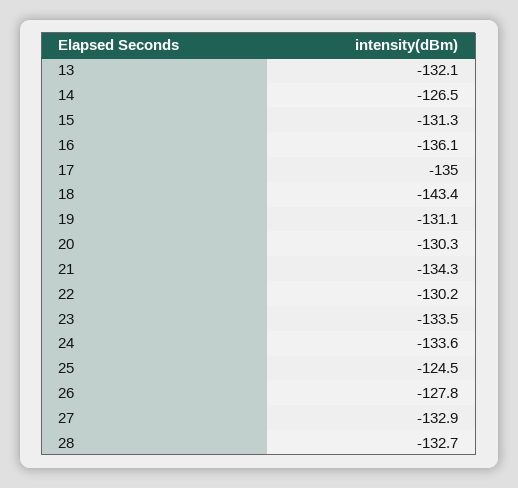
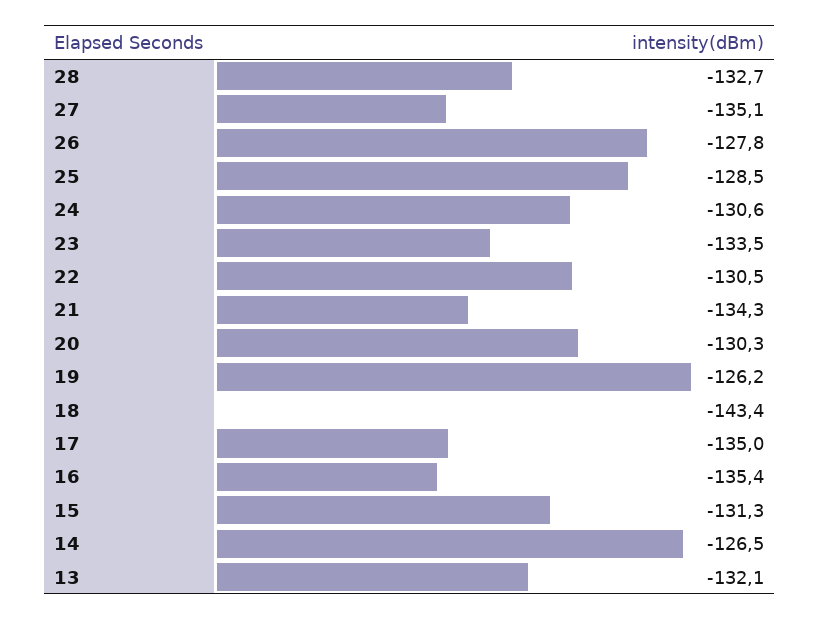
  {
    "13": -132.1,
    "14": -126.5,
    "15": -131.3,
-   "16": -136.1,
+   "16": -135.4,
    "17": -135,
    "18": -143.4,
-   "19": -131.1,
+   "19": -126.2,
    "20": -130.3,
    "21": -134.3,
-   "22": -130.2,
+   "22": -130.5,
    "23": -133.5,
-   "24": -133.6,
+   "24": -130.6,
-   "25": -124.5,
+   "25": -128.5,
    "26": -127.8,
-   "27": -132.9,
+   "27": -135.1,
    "28": -132.7
  }

